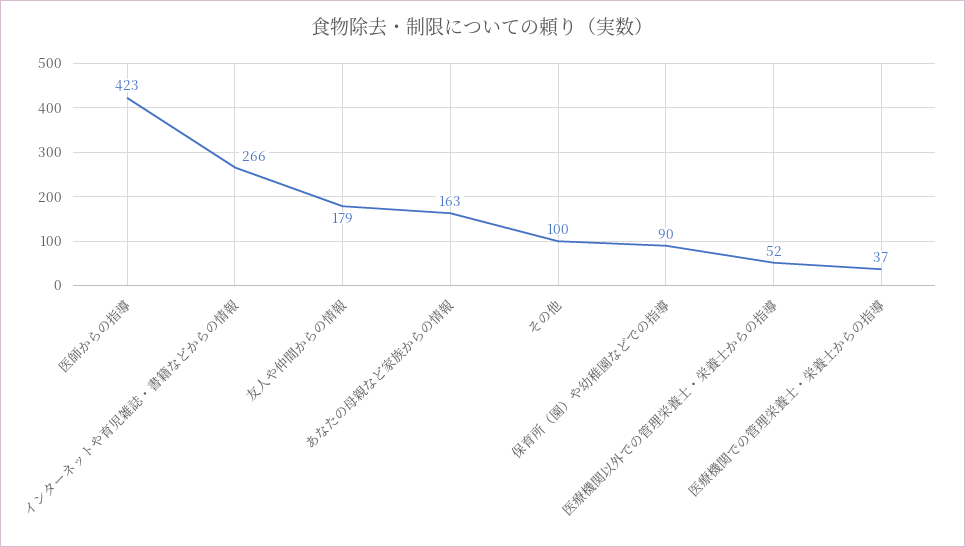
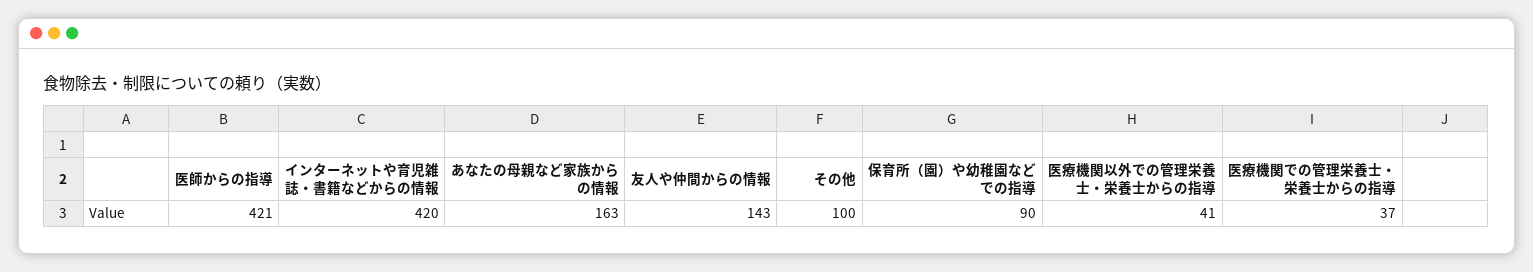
  {
-   "医師からの指導": 423,
+   "医師からの指導": 421,
-   "インターネットや育児雑誌・書籍などからの情報": 266,
+   "インターネットや育児雑誌・書籍などからの情報": 420,
-   "友人や仲間からの情報": 179,
+   "友人や仲間からの情報": 143,
    "あなたの母親など家族からの情報": 163,
    "その他": 100,
    "保育所（園）や幼稚園などでの指導": 90,
-   "医療機関以外での管理栄養士・栄養士からの指導": 52,
+   "医療機関以外での管理栄養士・栄養士からの指導": 41,
    "医療機関での管理栄養士・栄養士からの指導": 37
  }

